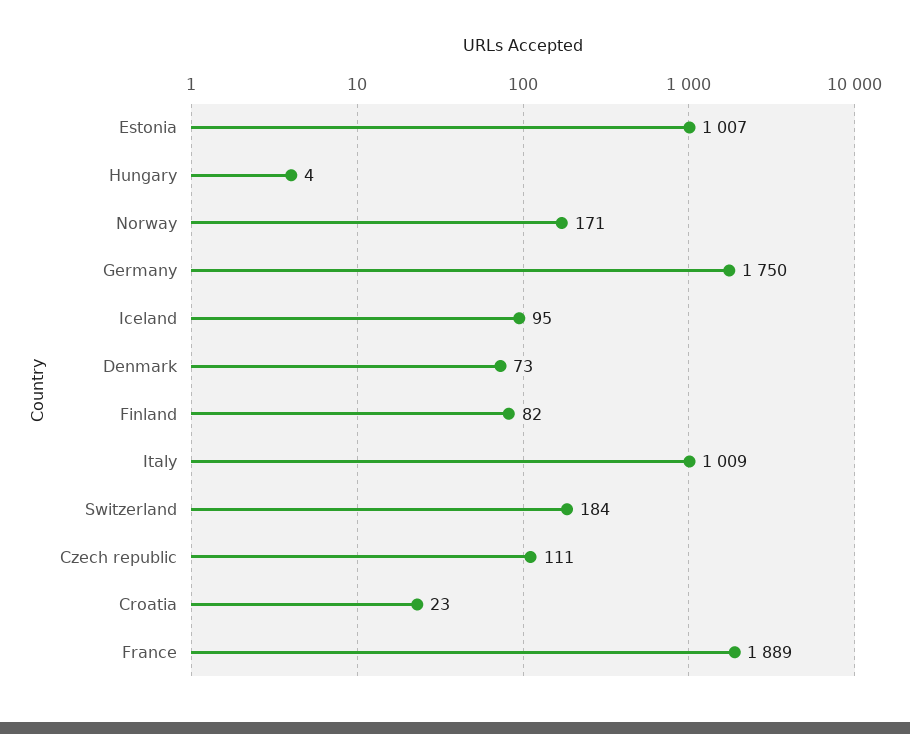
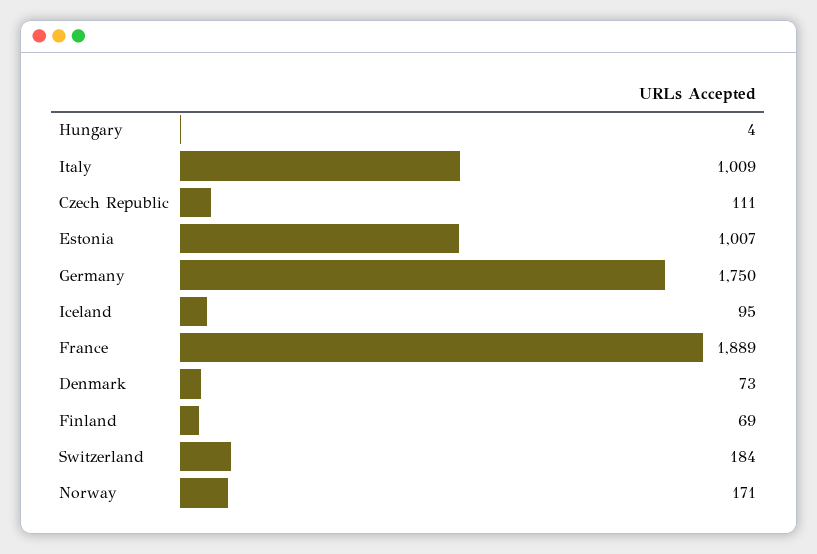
  {
    "Estonia": 1007,
    "Hungary": 4,
    "Norway": 171,
    "Germany": 1750,
    "Iceland": 95,
    "Denmark": 73,
-   "Finland": 82,
+   "Finland": 69,
    "Italy": 1009,
    "Switzerland": 184,
    "Czech republic": 111,
-   "Croatia": 23,
    "France": 1889
  }

